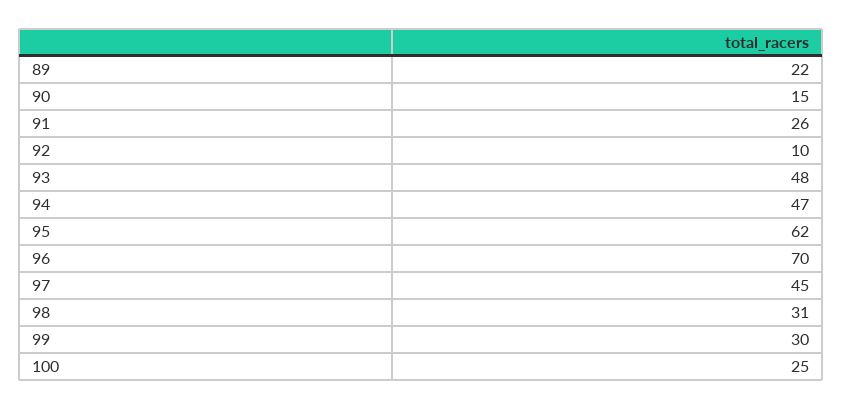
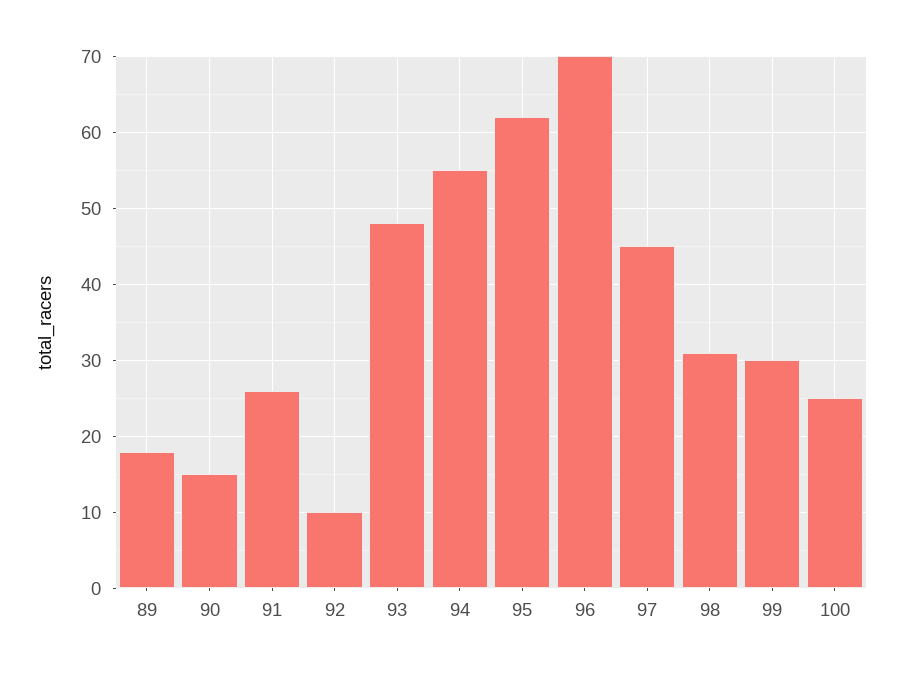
  {
-   "89": 22,
+   "89": 18,
    "90": 15,
    "91": 26,
    "92": 10,
    "93": 48,
-   "94": 47,
+   "94": 55,
    "95": 62,
    "96": 70,
    "97": 45,
    "98": 31,
    "99": 30,
    "100": 25
  }

